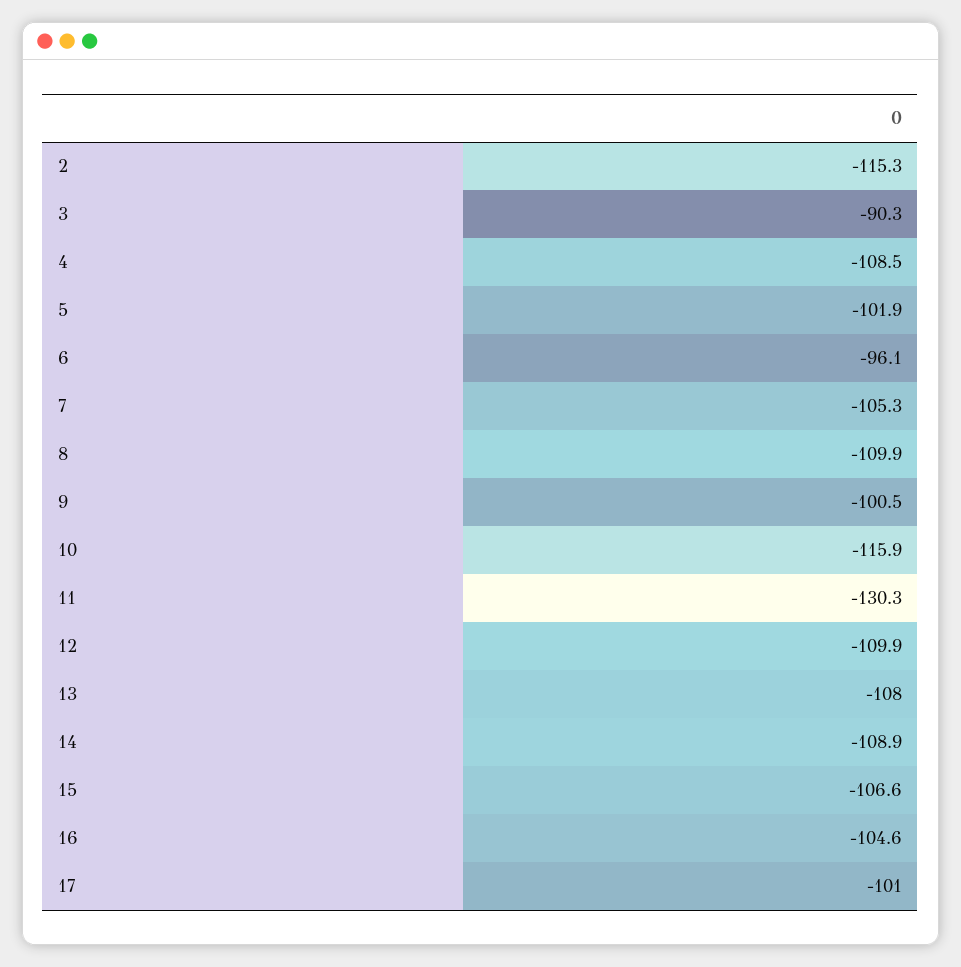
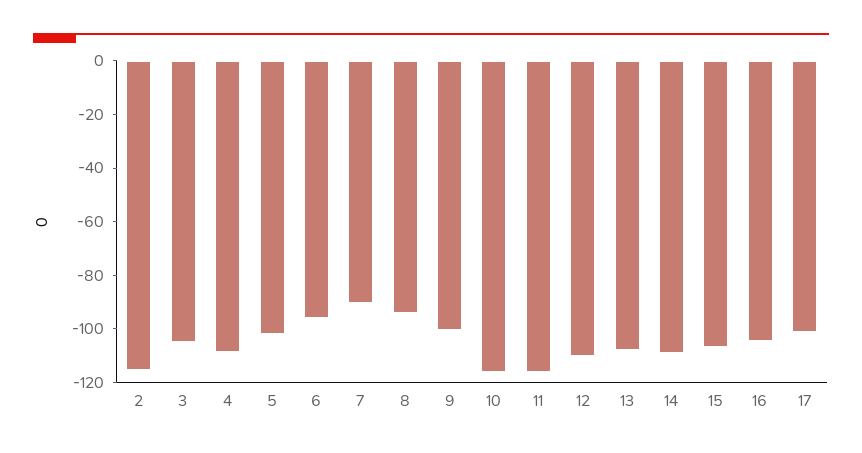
  {
    "2": -115.3,
-   "3": -90.3,
+   "3": -105,
    "4": -108.5,
    "5": -101.9,
    "6": -96.1,
-   "7": -105.3,
+   "7": -90,
-   "8": -109.9,
+   "8": -95,
    "9": -100.5,
    "10": -115.9,
-   "11": -130.3,
+   "11": -115,
    "12": -109.9,
    "13": -108,
    "14": -108.9,
    "15": -106.6,
    "16": -104.6,
    "17": -101
  }

